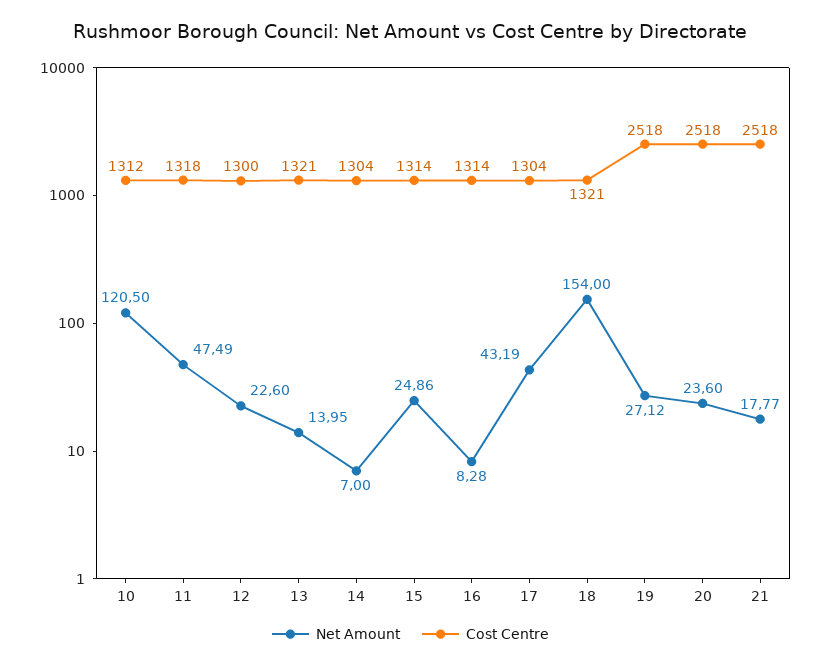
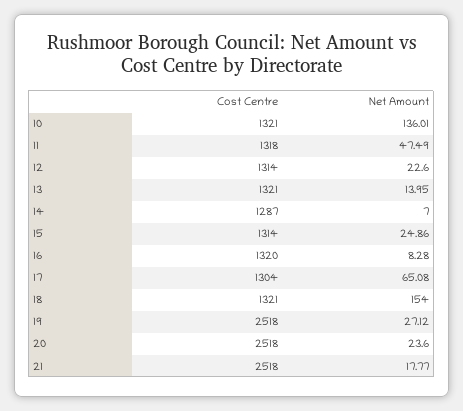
  {
    "Net Amount": {
-     "10": 120.5,
+     "10": 136.01,
      "11": 47.49,
      "12": 22.6,
      "13": 13.95,
      "14": 7,
      "15": 24.86,
      "16": 8.28,
-     "17": 43.19,
+     "17": 65.08,
      "18": 154,
      "19": 27.12,
      "20": 23.6,
      "21": 17.77
    },
    "Cost Centre": {
-     "10": 1312,
+     "10": 1321,
      "11": 1318,
-     "12": 1300,
+     "12": 1314,
      "13": 1321,
-     "14": 1304,
+     "14": 1287,
      "15": 1314,
-     "16": 1314,
+     "16": 1320,
      "17": 1304,
      "18": 1321,
      "19": 2518,
      "20": 2518,
      "21": 2518
    }
  }

